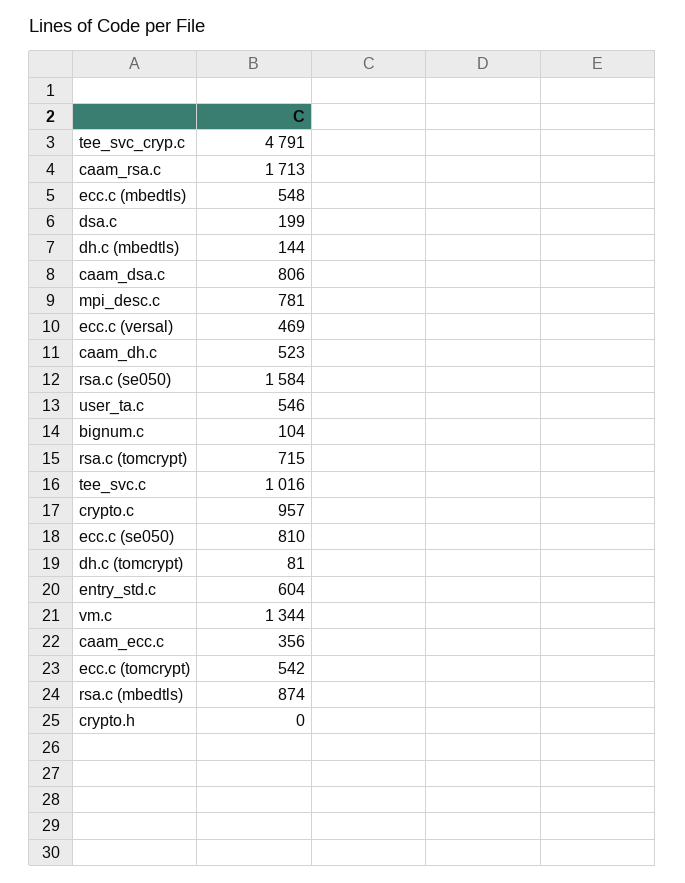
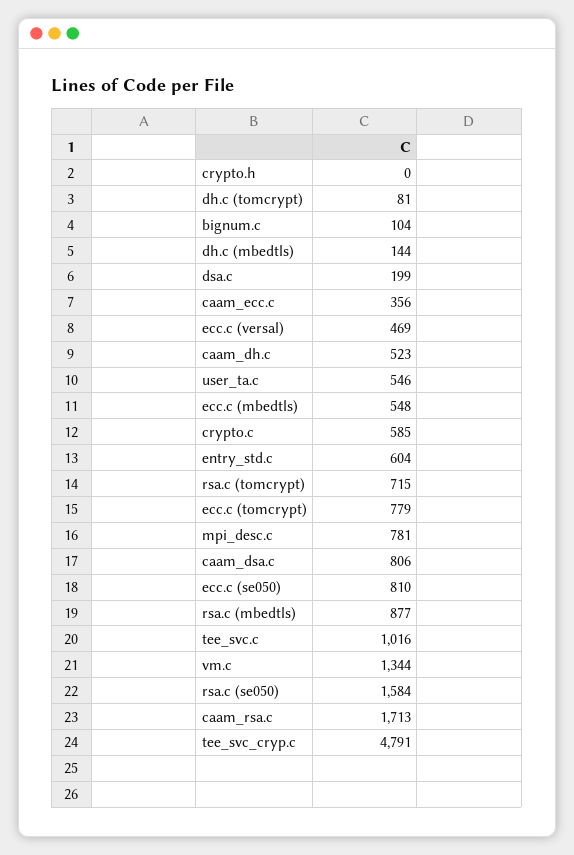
  {
    "tee_svc_cryp.c": 4791,
    "caam_rsa.c": 1713,
    "ecc.c (mbedtls)": 548,
    "dsa.c": 199,
    "dh.c (mbedtls)": 144,
    "caam_dsa.c": 806,
    "mpi_desc.c": 781,
    "ecc.c (versal)": 469,
    "caam_dh.c": 523,
    "rsa.c (se050)": 1584,
    "user_ta.c": 546,
    "bignum.c": 104,
    "rsa.c (tomcrypt)": 715,
    "tee_svc.c": 1016,
-   "crypto.c": 957,
+   "crypto.c": 585,
    "ecc.c (se050)": 810,
    "dh.c (tomcrypt)": 81,
    "entry_std.c": 604,
    "vm.c": 1344,
    "caam_ecc.c": 356,
-   "ecc.c (tomcrypt)": 542,
+   "ecc.c (tomcrypt)": 779,
-   "rsa.c (mbedtls)": 874,
+   "rsa.c (mbedtls)": 877,
    "crypto.h": 0
  }

